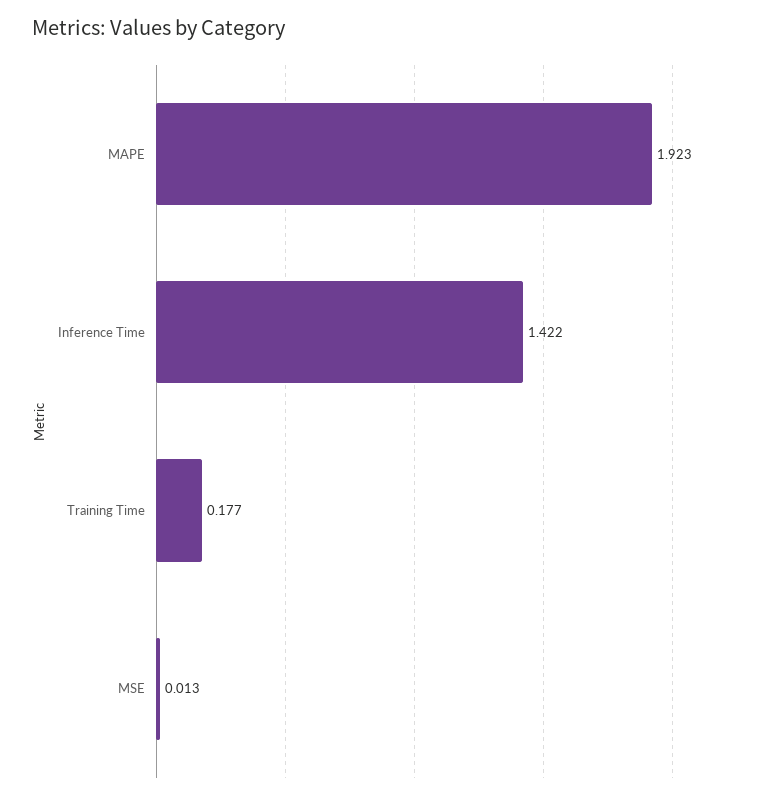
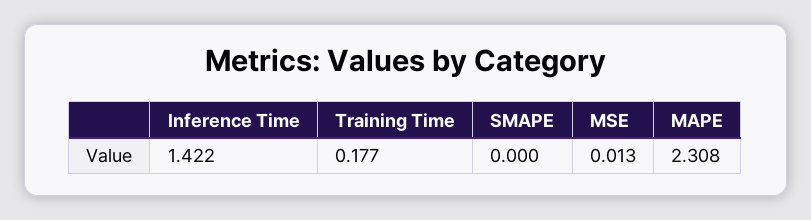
  {
-   "MAPE": 1.923,
+   "MAPE": 2.308,
    "Inference Time": 1.422,
    "Training Time": 0.177,
-   "MSE": 0.013
+   "MSE": 0.013,
+   "SMAPE": 0
  }

